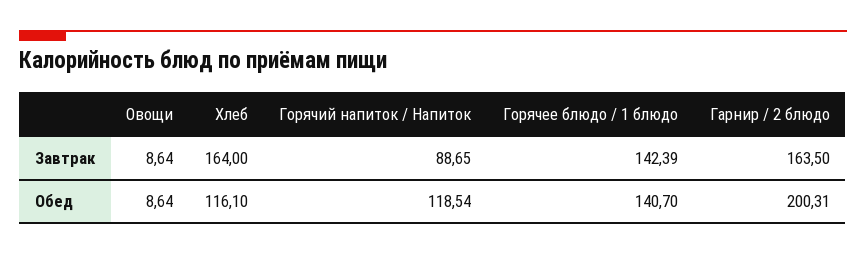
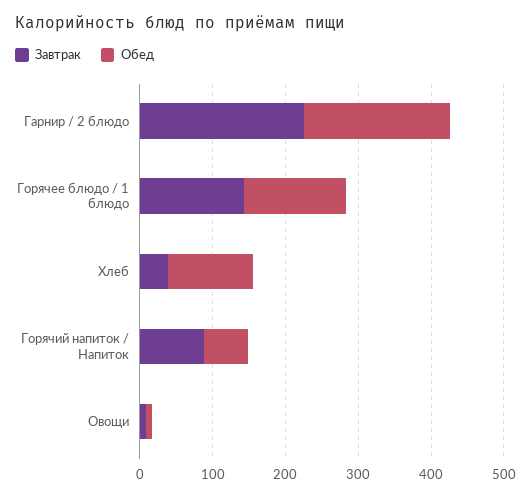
  {
    "Завтрак": {
      "Овощи": 8.64,
-     "Хлеб": 164,
+     "Хлеб": 40,
      "Горячий напиток / Напиток": 88.65,
      "Горячее блюдо / 1 блюдо": 142.39,
-     "Гарнир / 2 блюдо": 163.5
+     "Гарнир / 2 блюдо": 220
    },
    "Обед": {
      "Овощи": 8.64,
      "Хлеб": 116.1,
-     "Горячий напиток / Напиток": 118.54,
+     "Горячий напиток / Напиток": 60,
      "Горячее блюдо / 1 блюдо": 140.7,
      "Гарнир / 2 блюдо": 200.31
    }
  }

